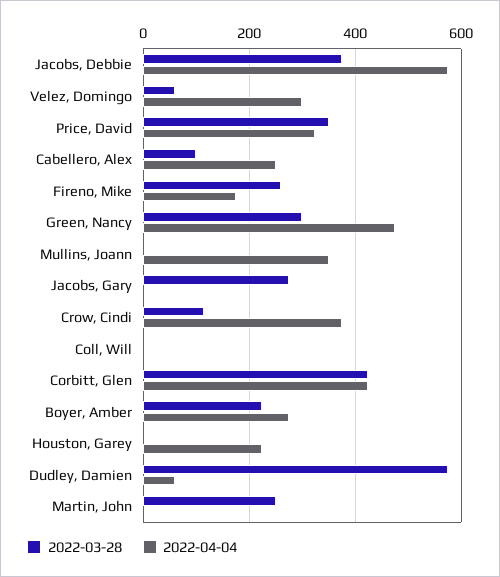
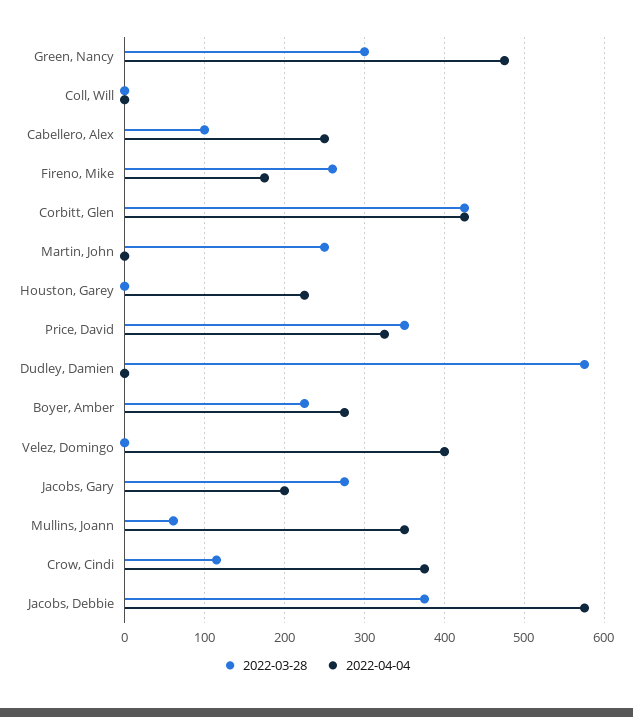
  {
    "2022-03-28": {
      "Jacobs, Debbie": 380,
-     "Velez, Domingo": 60,
+     "Velez, Domingo": 0,
      "Price, David": 350,
      "Cabellero, Alex": 100,
      "Fireno, Mike": 260,
      "Green, Nancy": 300,
-     "Mullins, Joann": 0,
+     "Mullins, Joann": 60,
      "Jacobs, Gary": 280,
      "Crow, Cindi": 120,
      "Coll, Will": 0,
      "Corbitt, Glen": 430,
      "Boyer, Amber": 230,
      "Houston, Garey": 0,
      "Dudley, Damien": 580,
      "Martin, John": 250
    },
    "2022-04-04": {
      "Jacobs, Debbie": 580,
-     "Velez, Domingo": 300,
+     "Velez, Domingo": 400,
      "Price, David": 330,
      "Cabellero, Alex": 250,
      "Fireno, Mike": 180,
      "Green, Nancy": 480,
      "Mullins, Joann": 350,
-     "Jacobs, Gary": 0,
+     "Jacobs, Gary": 200,
      "Crow, Cindi": 380,
      "Coll, Will": 0,
      "Corbitt, Glen": 430,
      "Boyer, Amber": 280,
      "Houston, Garey": 230,
-     "Dudley, Damien": 60,
+     "Dudley, Damien": 0,
      "Martin, John": 0
    }
  }

